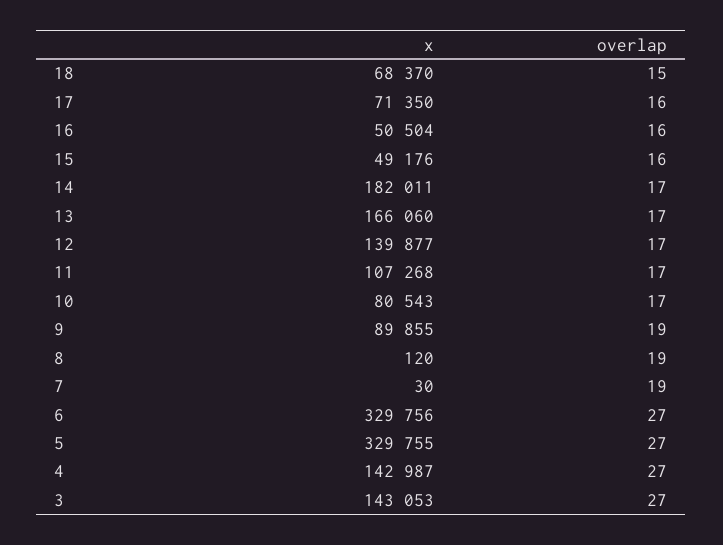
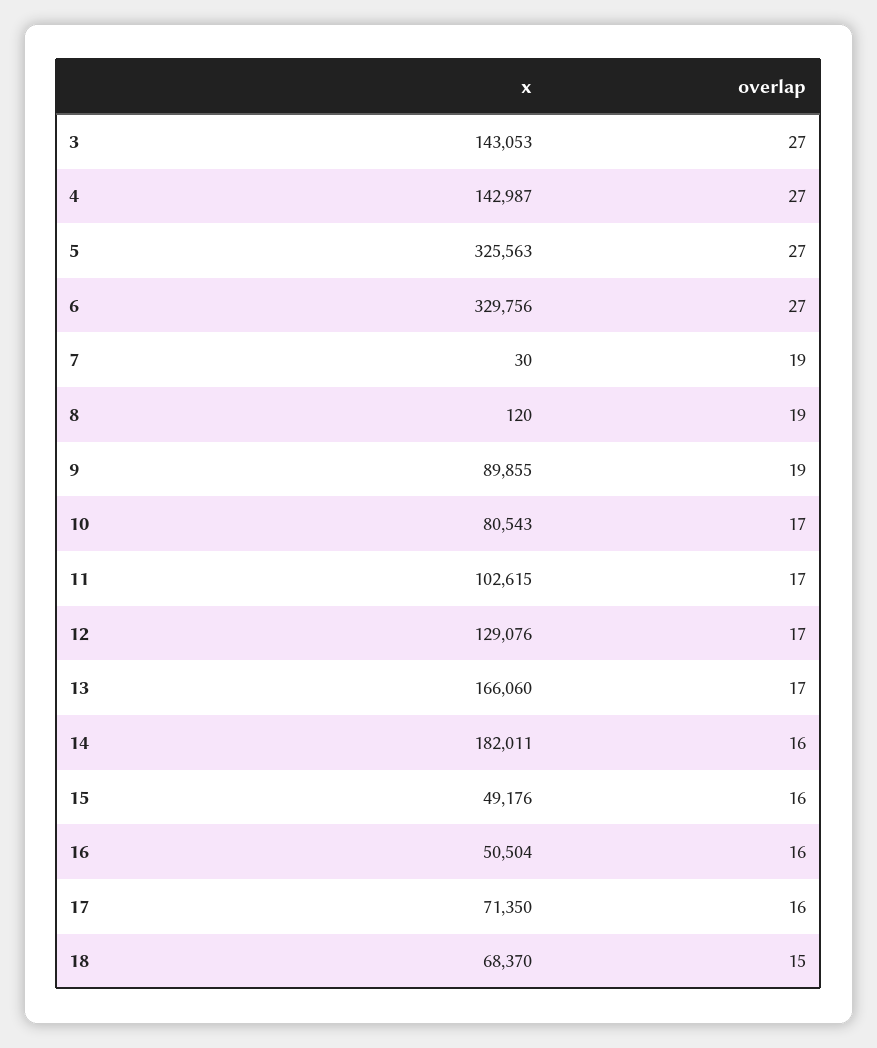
  {
    "x": {
      "18": 68370,
      "17": 71350,
      "16": 50504,
      "15": 49176,
      "14": 182011,
      "13": 166060,
-     "12": 139877,
+     "12": 129076,
-     "11": 107268,
+     "11": 102615,
      "10": 80543,
      "9": 89855,
      "8": 120,
      "7": 30,
      "6": 329756,
-     "5": 329755,
+     "5": 325563,
      "4": 142987,
      "3": 143053
    },
    "overlap": {
      "18": 15,
      "17": 16,
      "16": 16,
      "15": 16,
-     "14": 17,
+     "14": 16,
      "13": 17,
      "12": 17,
      "11": 17,
      "10": 17,
      "9": 19,
      "8": 19,
      "7": 19,
      "6": 27,
      "5": 27,
      "4": 27,
      "3": 27
    }
  }

